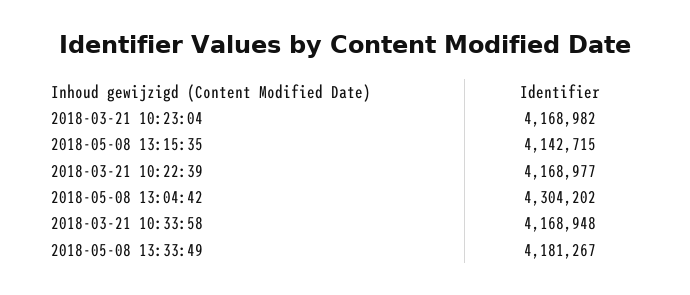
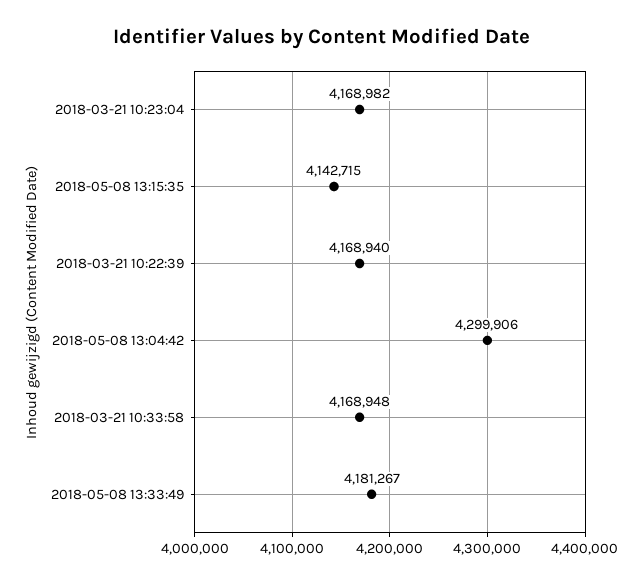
  {
    "2018-03-21 10:23:04": 4168982,
    "2018-05-08 13:15:35": 4142715,
-   "2018-03-21 10:22:39": 4168977,
+   "2018-03-21 10:22:39": 4168940,
-   "2018-05-08 13:04:42": 4304202,
+   "2018-05-08 13:04:42": 4299906,
    "2018-03-21 10:33:58": 4168948,
    "2018-05-08 13:33:49": 4181267
  }

